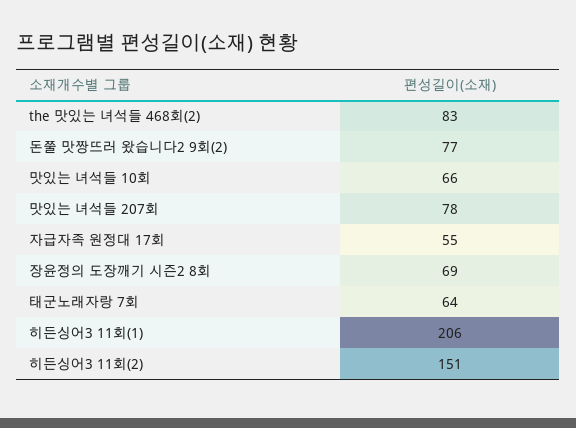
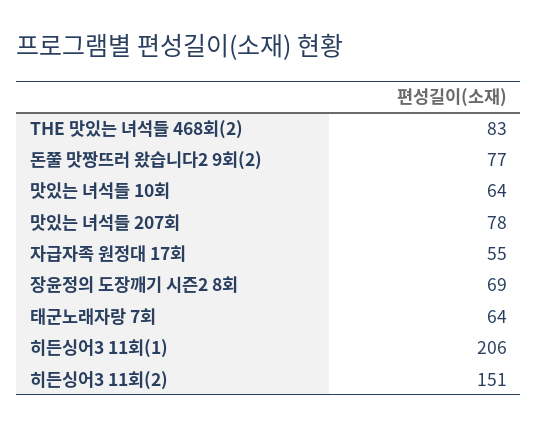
  {
    "the 맛있는 녀석들 468회(2)": 83,
    "돈쭐 맛짱뜨러 왔습니다2 9회(2)": 77,
-   "맛있는 녀석들 10회": 66,
+   "맛있는 녀석들 10회": 64,
    "맛있는 녀석들 207회": 78,
    "자급자족 원정대 17회": 55,
    "장윤정의 도장깨기 시즌2 8회": 69,
    "태군노래자랑 7회": 64,
    "히든싱어3 11회(1)": 206,
    "히든싱어3 11회(2)": 151
  }

